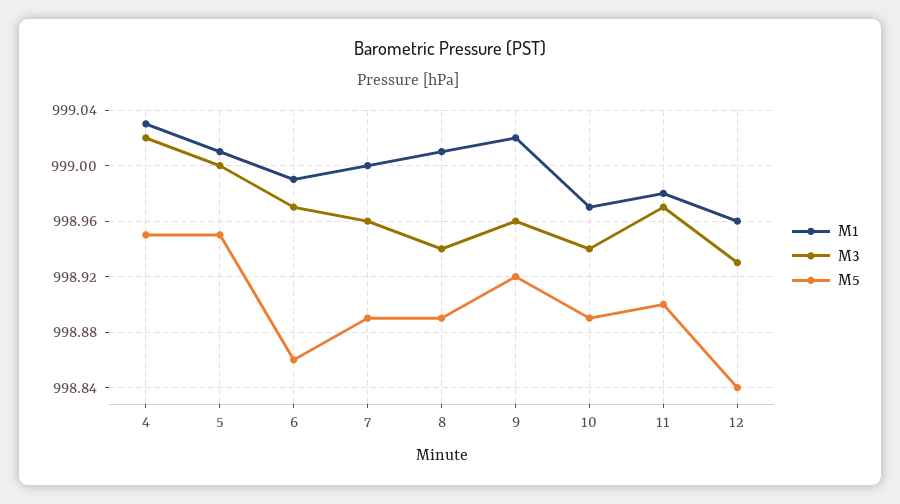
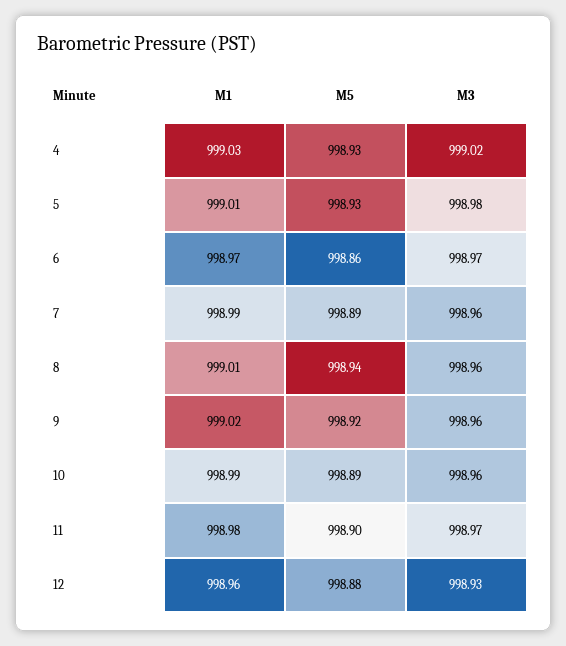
  {
    "M1": {
      "4": 999.03,
      "5": 999.01,
-     "6": 998.99,
+     "6": 998.97,
-     "7": 999,
+     "7": 998.99,
      "8": 999.01,
      "9": 999.02,
-     "10": 998.97,
+     "10": 998.99,
      "11": 998.98,
      "12": 998.96
    },
    "M3": {
      "4": 999.02,
-     "5": 999,
+     "5": 998.98,
      "6": 998.97,
      "7": 998.96,
-     "8": 998.94,
+     "8": 998.96,
      "9": 998.96,
-     "10": 998.94,
+     "10": 998.96,
      "11": 998.97,
      "12": 998.93
    },
    "M5": {
-     "4": 998.95,
+     "4": 998.93,
-     "5": 998.95,
+     "5": 998.93,
      "6": 998.86,
      "7": 998.89,
-     "8": 998.89,
+     "8": 998.94,
      "9": 998.92,
      "10": 998.89,
      "11": 998.9,
-     "12": 998.84
+     "12": 998.88
    }
  }

